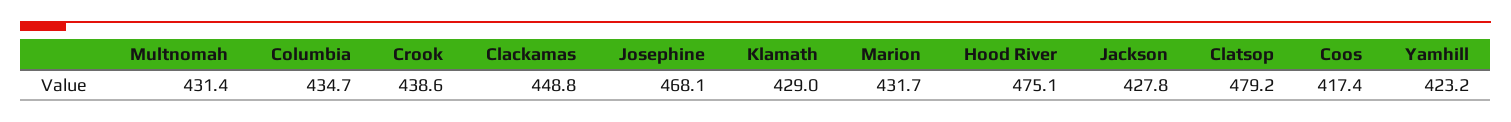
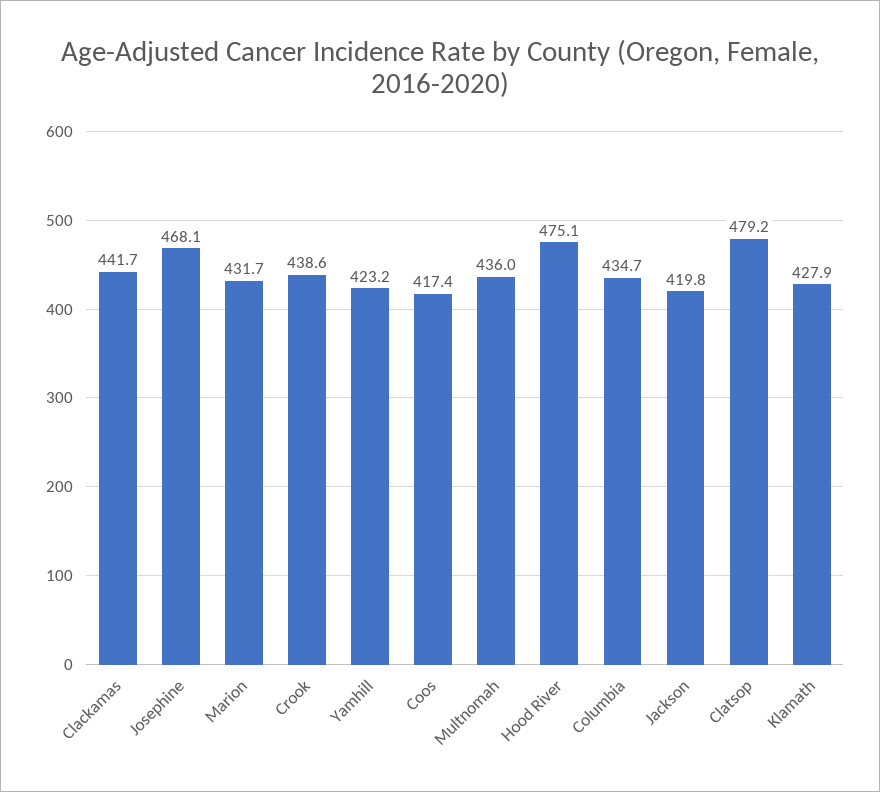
  {
-   "Multnomah": 431.4,
+   "Multnomah": 436,
    "Columbia": 434.7,
    "Crook": 438.6,
-   "Clackamas": 448.8,
+   "Clackamas": 441.7,
    "Josephine": 468.1,
-   "Klamath": 429,
+   "Klamath": 427.9,
    "Marion": 431.7,
    "Hood River": 475.1,
-   "Jackson": 427.8,
+   "Jackson": 419.8,
    "Clatsop": 479.2,
    "Coos": 417.4,
    "Yamhill": 423.2
  }

